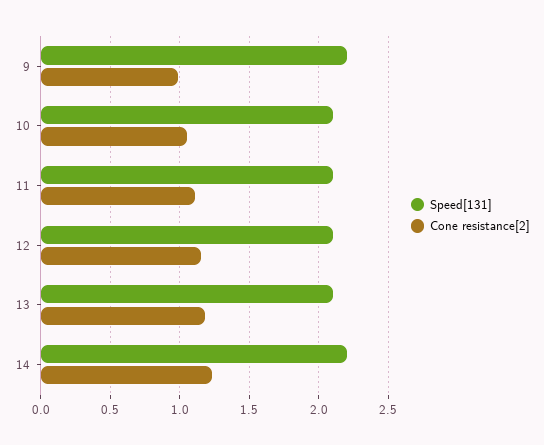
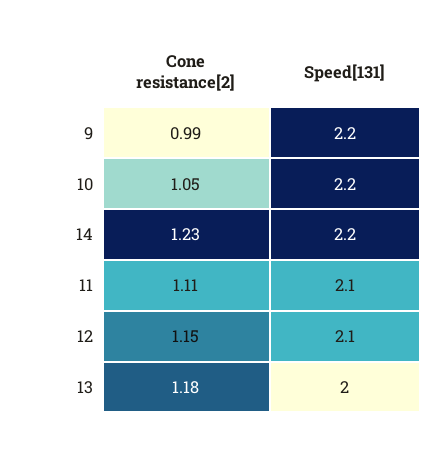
  {
    "Speed[131]": {
      "9": 2.2,
-     "10": 2.1,
+     "10": 2.2,
      "11": 2.1,
      "12": 2.1,
-     "13": 2.1,
+     "13": 2,
      "14": 2.2
    },
    "Cone resistance[2]": {
      "9": 0.99,
      "10": 1.05,
      "11": 1.11,
      "12": 1.15,
      "13": 1.18,
      "14": 1.23
    }
  }

